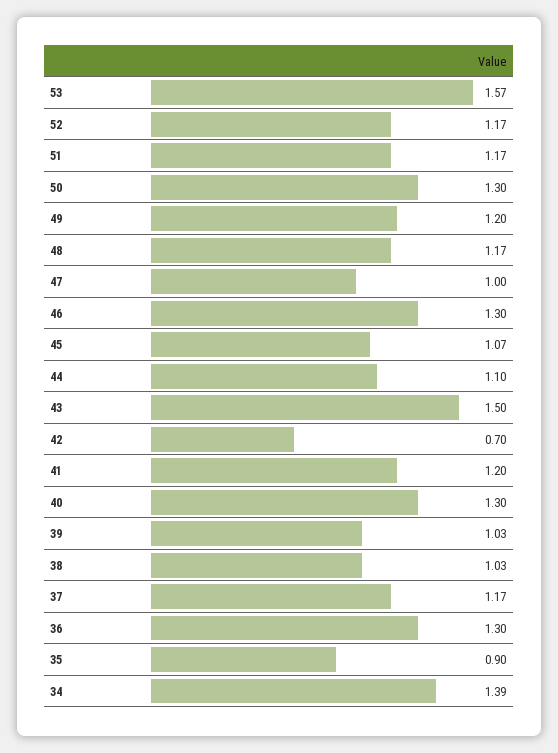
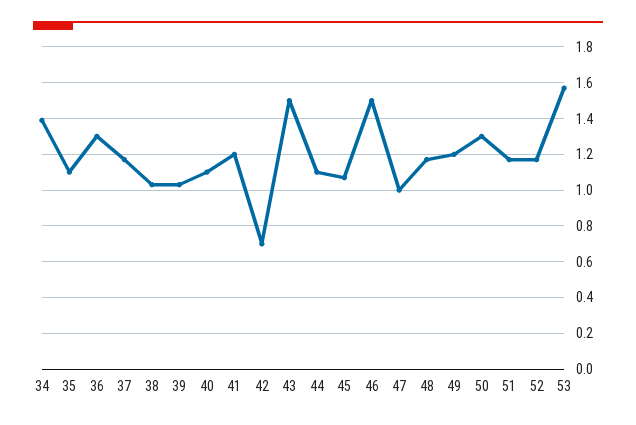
  {
    "53": 1.57,
    "52": 1.17,
    "51": 1.17,
    "50": 1.3,
    "49": 1.2,
    "48": 1.17,
    "47": 1,
-   "46": 1.3,
+   "46": 1.5,
    "45": 1.07,
    "44": 1.1,
    "43": 1.5,
    "42": 0.7,
    "41": 1.2,
-   "40": 1.3,
+   "40": 1.1,
    "39": 1.03,
    "38": 1.03,
    "37": 1.17,
    "36": 1.3,
-   "35": 0.9,
+   "35": 1.1,
    "34": 1.39
  }

